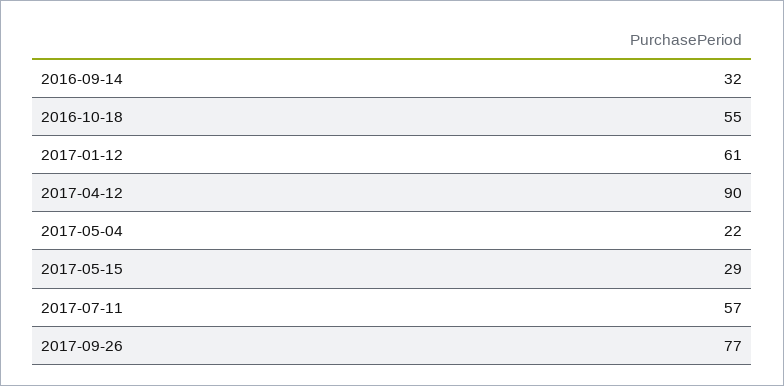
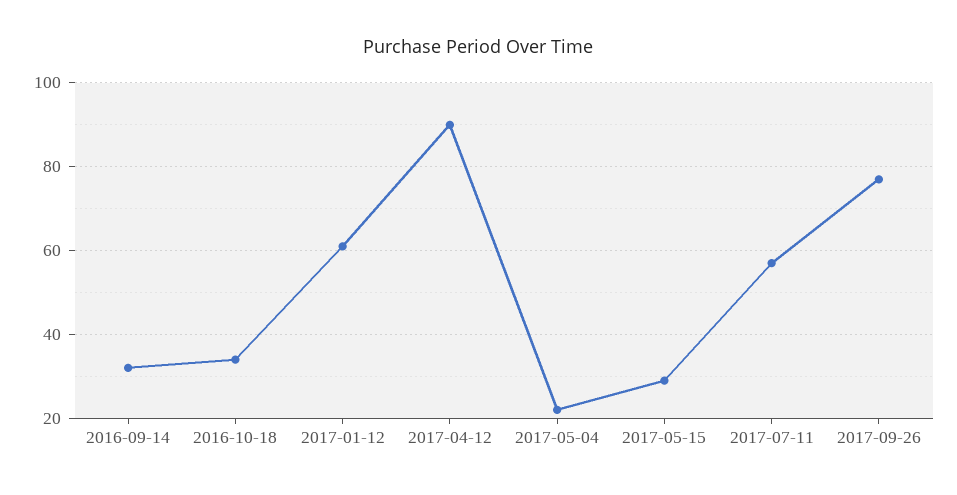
  {
    "2016-09-14": 32,
-   "2016-10-18": 55,
+   "2016-10-18": 35,
    "2017-01-12": 61,
    "2017-04-12": 90,
    "2017-05-04": 22,
    "2017-05-15": 29,
    "2017-07-11": 57,
    "2017-09-26": 77
  }

